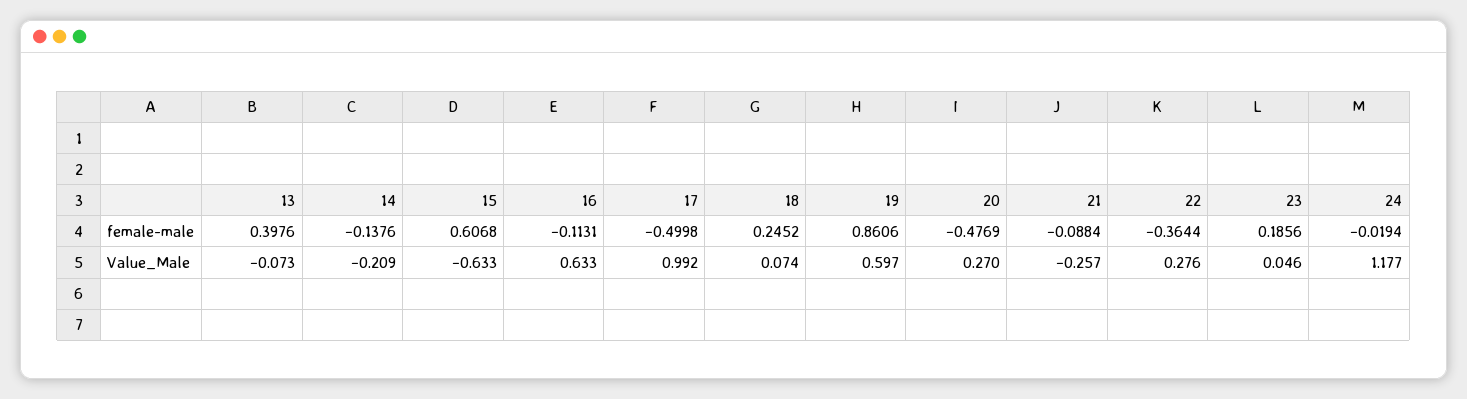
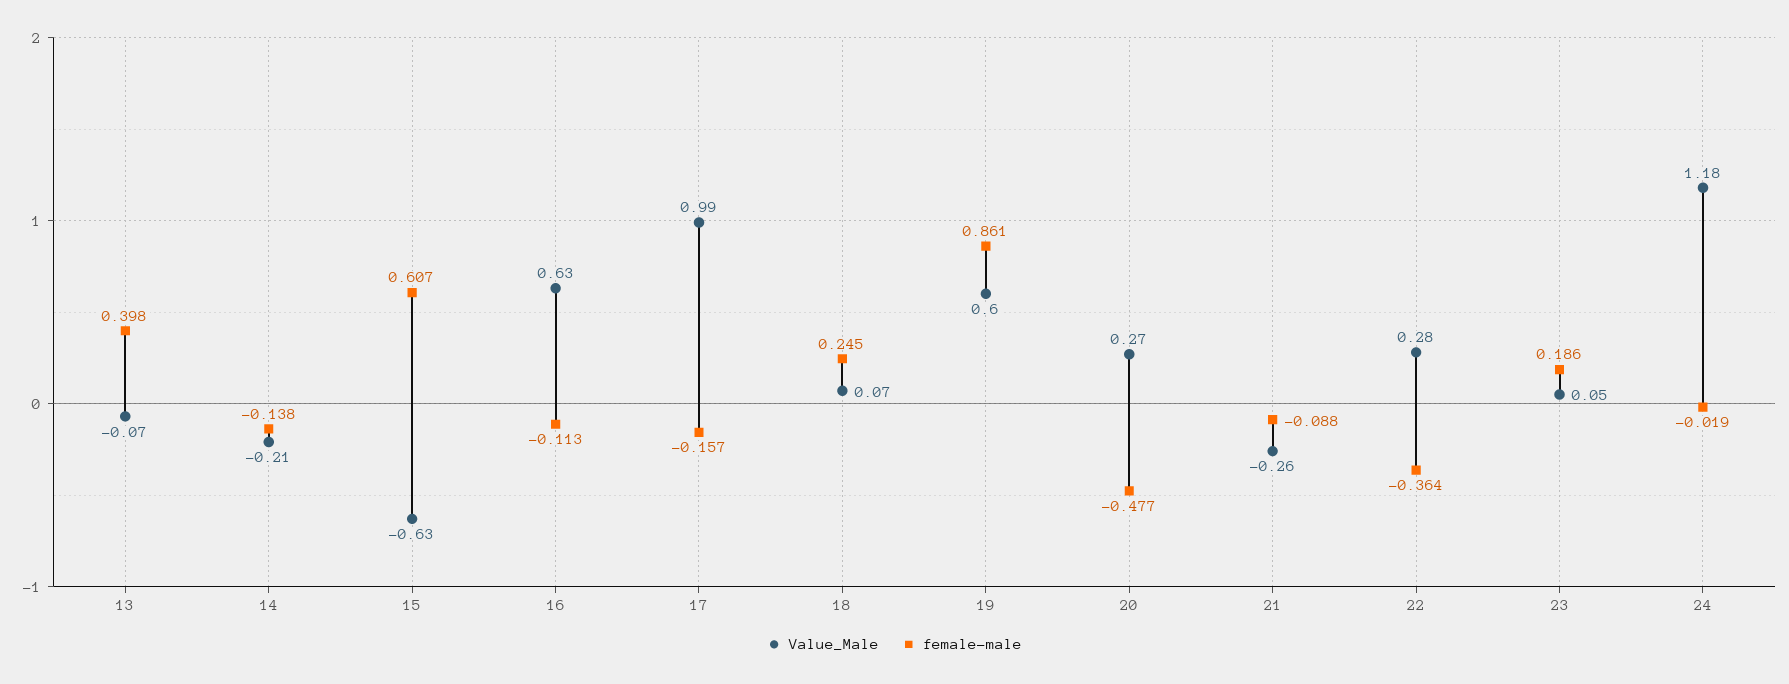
  {
    "female-male": {
      "13": 0.3976,
      "14": -0.1376,
      "15": 0.6068,
      "16": -0.1131,
-     "17": -0.4998,
+     "17": -0.157,
      "18": 0.2452,
      "19": 0.8606,
      "20": -0.4769,
      "21": -0.0884,
      "22": -0.3644,
      "23": 0.1856,
      "24": -0.0194
    },
    "Value_Male": {
      "13": -0.073,
      "14": -0.209,
      "15": -0.633,
      "16": 0.633,
      "17": 0.992,
      "18": 0.074,
      "19": 0.597,
      "20": 0.27,
      "21": -0.257,
      "22": 0.276,
      "23": 0.046,
      "24": 1.177
    }
  }

